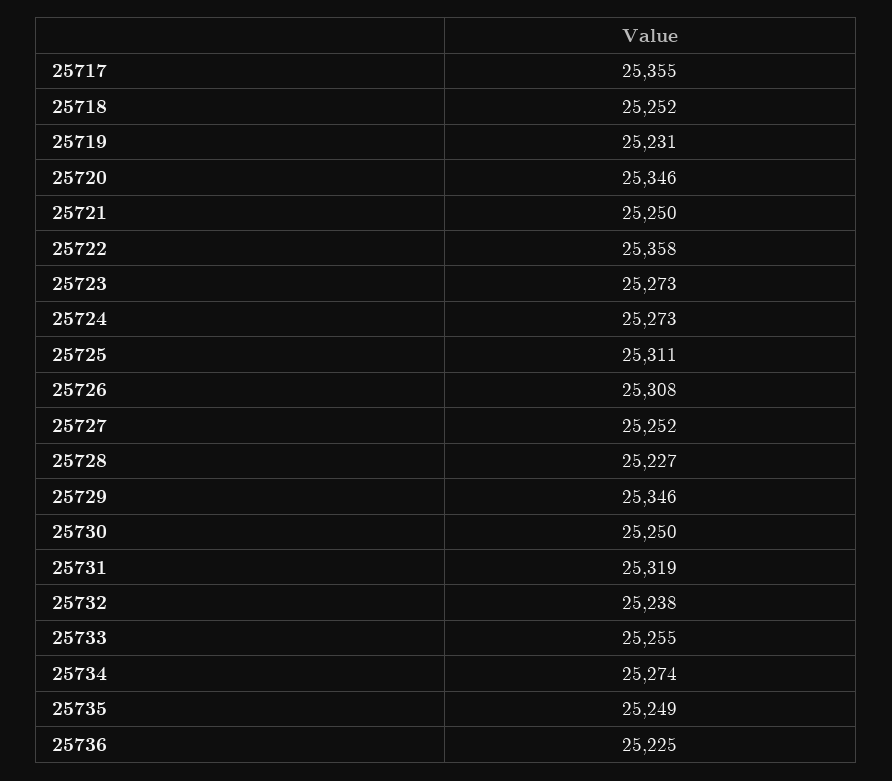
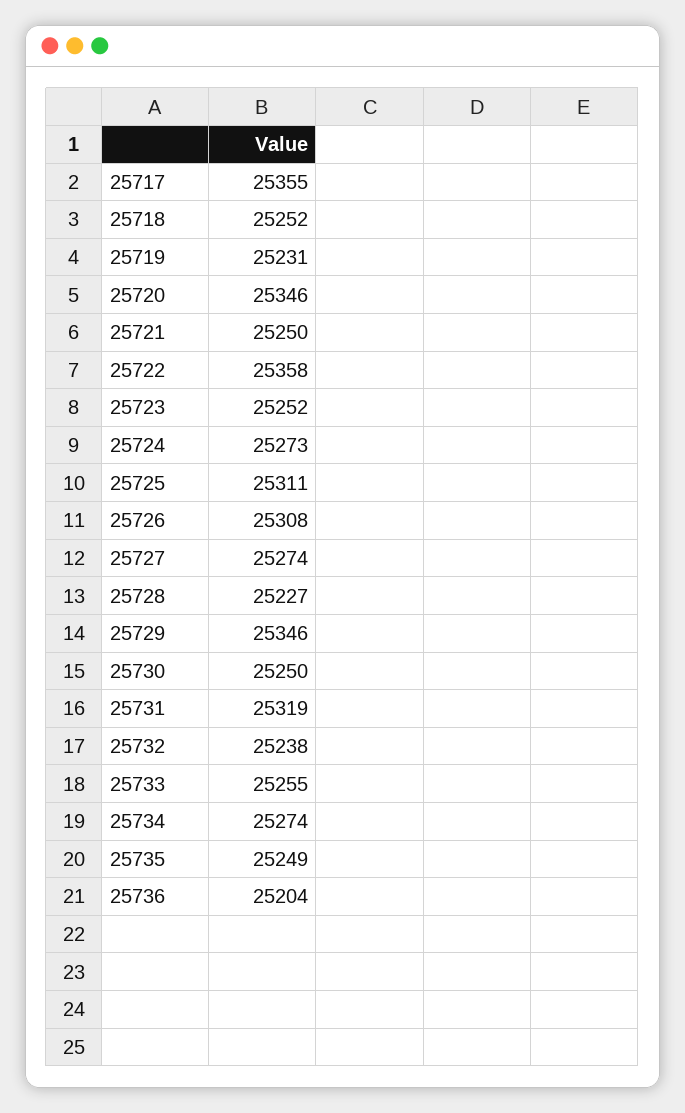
  {
    "25717": 25355,
    "25718": 25252,
    "25719": 25231,
    "25720": 25346,
    "25721": 25250,
    "25722": 25358,
-   "25723": 25273,
+   "25723": 25252,
    "25724": 25273,
    "25725": 25311,
    "25726": 25308,
-   "25727": 25252,
+   "25727": 25274,
    "25728": 25227,
    "25729": 25346,
    "25730": 25250,
    "25731": 25319,
    "25732": 25238,
    "25733": 25255,
    "25734": 25274,
    "25735": 25249,
-   "25736": 25225
+   "25736": 25204
  }

